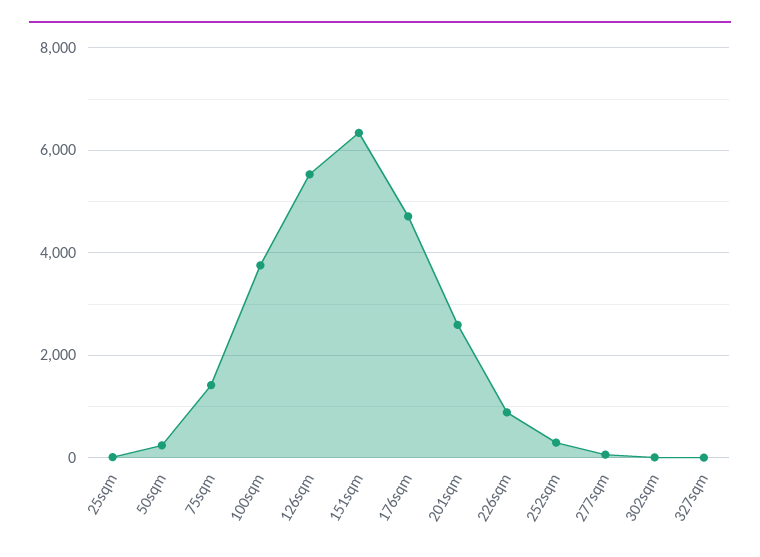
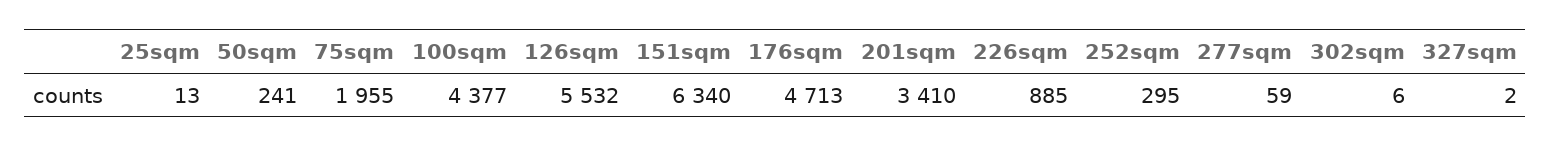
  {
    "25sqm": 13,
    "50sqm": 241,
-   "75sqm": 1400,
+   "75sqm": 1955,
-   "100sqm": 3800,
+   "100sqm": 4377,
    "126sqm": 5532,
    "151sqm": 6340,
    "176sqm": 4713,
-   "201sqm": 2600,
+   "201sqm": 3410,
    "226sqm": 885,
    "252sqm": 295,
    "277sqm": 59,
    "302sqm": 6,
    "327sqm": 2
  }

